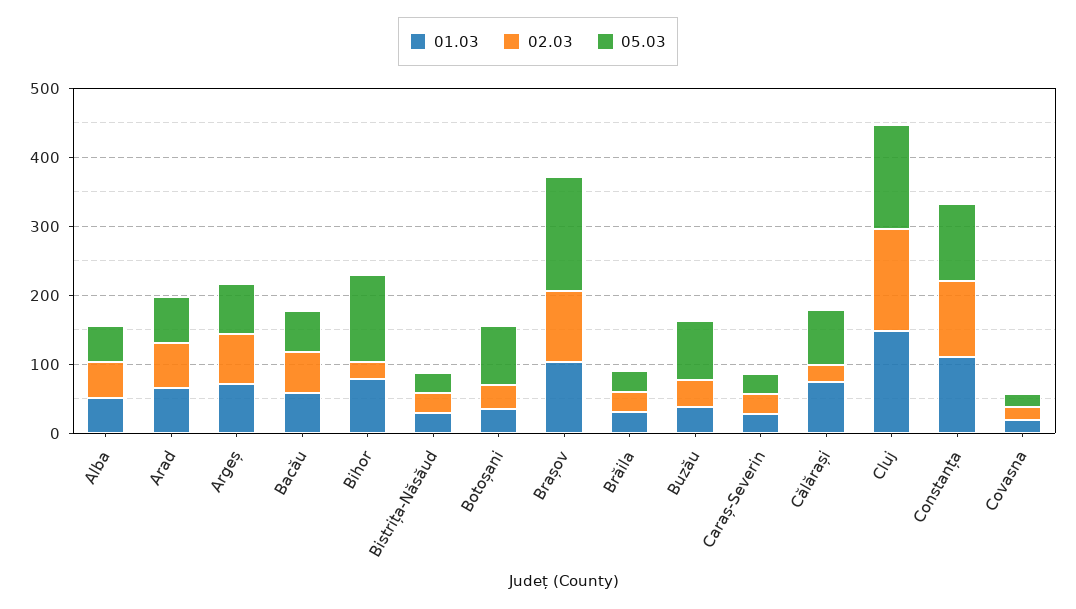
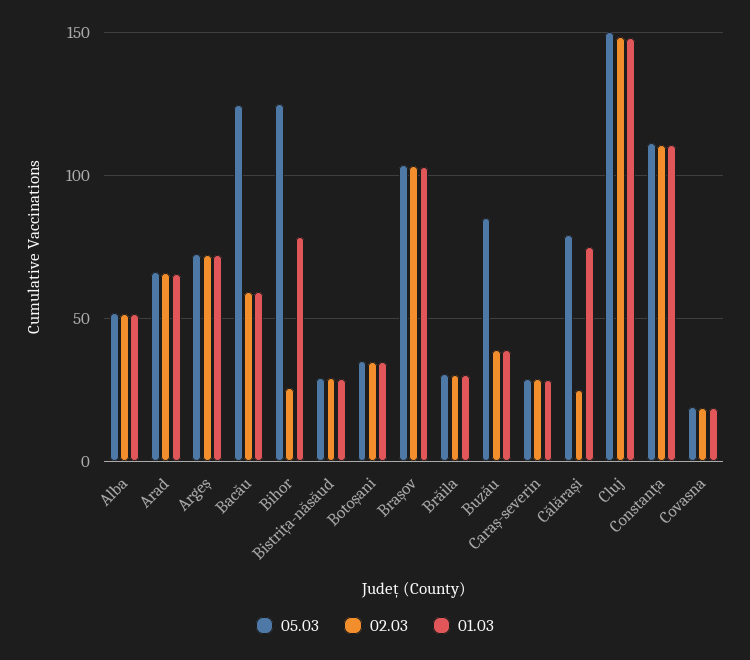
  {
    "01.03": {
      "Alba": 50,
      "Arad": 65,
      "Argeș": 70,
      "Bacău": 60,
      "Bihor": 80,
      "Bistrița-Năsăud": 30,
      "Botoșani": 35,
      "Brașov": 105,
      "Brăila": 30,
      "Buzău": 40,
      "Caraș-Severin": 30,
      "Călărași": 75,
      "Cluj": 150,
      "Constanța": 110,
      "Covasna": 20
    },
    "02.03": {
      "Alba": 50,
      "Arad": 65,
      "Argeș": 70,
      "Bacău": 60,
      "Bihor": 25,
      "Bistrița-Năsăud": 30,
      "Botoșani": 35,
      "Brașov": 105,
      "Brăila": 30,
      "Buzău": 40,
      "Caraș-Severin": 30,
      "Călărași": 25,
      "Cluj": 150,
      "Constanța": 110,
      "Covasna": 20
    },
    "05.03": {
      "Alba": 50,
      "Arad": 65,
      "Argeș": 75,
-     "Bacău": 60,
+     "Bacău": 125,
      "Bihor": 125,
      "Bistrița-Năsăud": 30,
-     "Botoșani": 80,
+     "Botoșani": 35,
-     "Brașov": 160,
+     "Brașov": 105,
      "Brăila": 30,
      "Buzău": 85,
      "Caraș-Severin": 30,
      "Călărași": 80,
      "Cluj": 150,
      "Constanța": 110,
      "Covasna": 20
    }
  }

